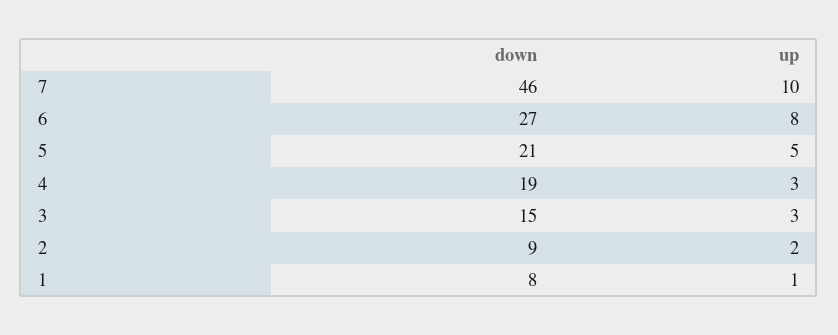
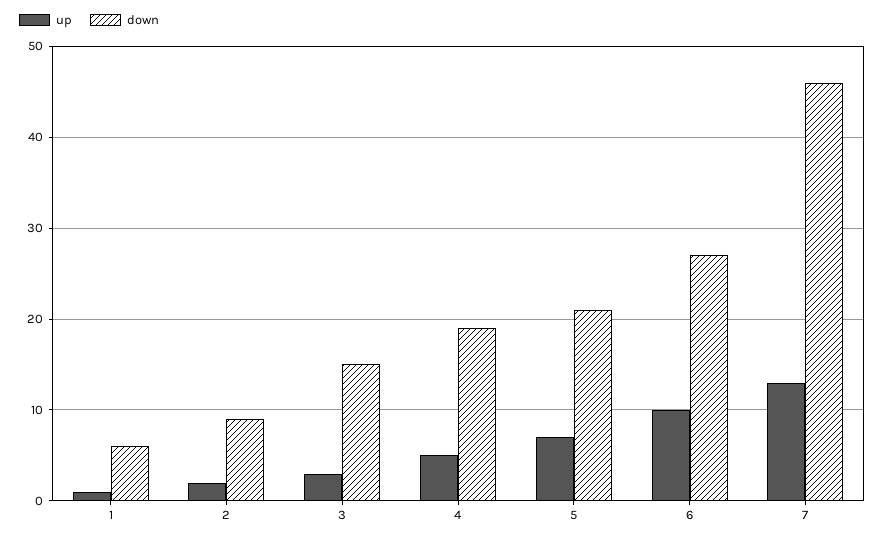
  {
    "down": {
      "7": 46,
      "6": 27,
      "5": 21,
      "4": 19,
      "3": 15,
      "2": 9,
-     "1": 8
+     "1": 6
    },
    "up": {
-     "7": 10,
+     "7": 13,
-     "6": 8,
+     "6": 10,
-     "5": 5,
+     "5": 7,
-     "4": 3,
+     "4": 5,
      "3": 3,
      "2": 2,
      "1": 1
    }
  }

